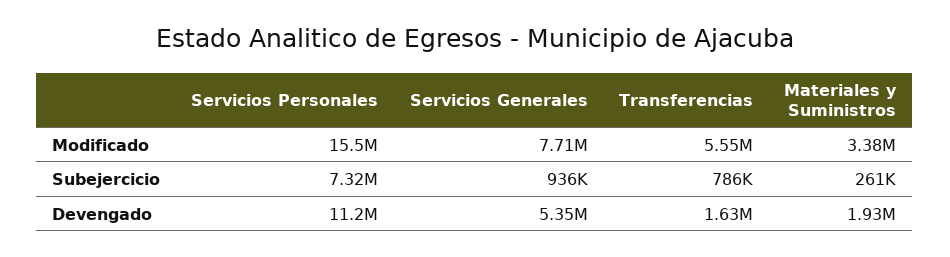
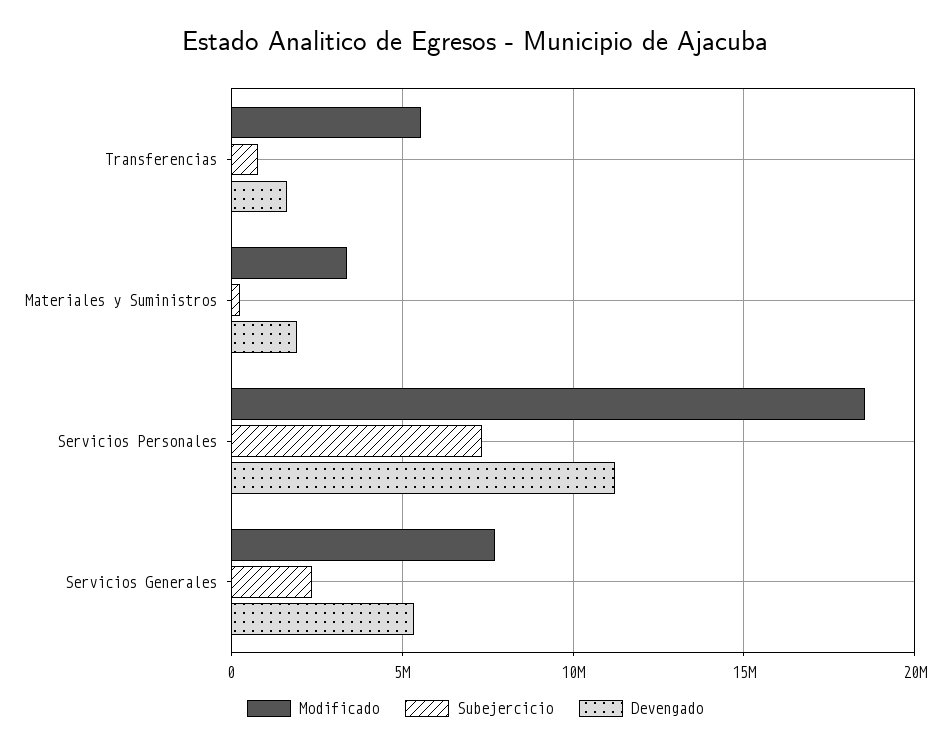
  {
    "Modificado": {
-     "Servicios Personales": 15500000,
+     "Servicios Personales": 18500000,
      "Servicios Generales": 7710000,
      "Transferencias": 5550000,
      "Materiales y Suministros": 3380000
    },
    "Subejercicio": {
      "Servicios Personales": 7320000,
-     "Servicios Generales": 936000,
+     "Servicios Generales": 2500000,
      "Transferencias": 786000,
      "Materiales y Suministros": 261000
    },
    "Devengado": {
      "Servicios Personales": 11200000,
      "Servicios Generales": 5350000,
      "Transferencias": 1630000,
      "Materiales y Suministros": 1930000
    }
  }

